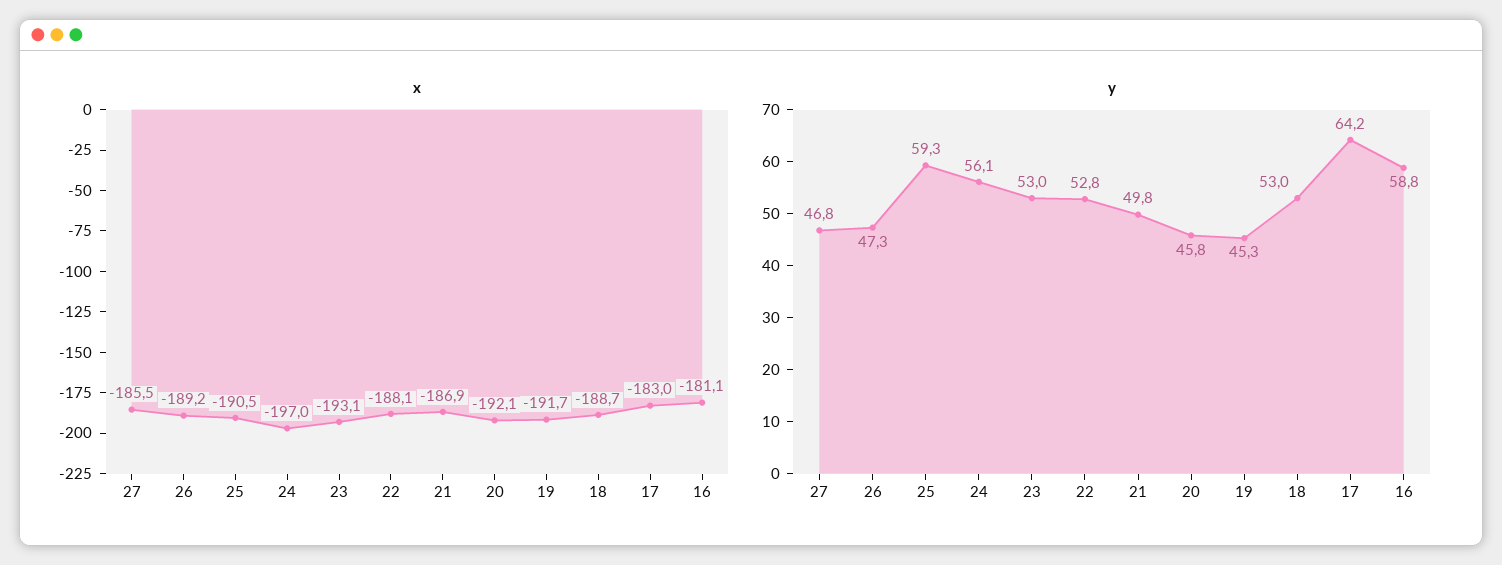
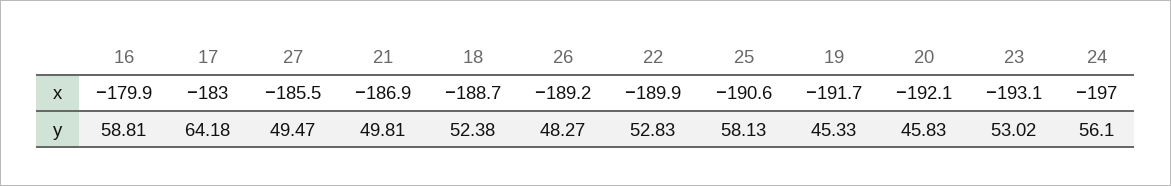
  {
    "x": {
      "27": -185.5,
      "26": -189.2,
-     "25": -190.5,
+     "25": -190.6,
      "24": -197,
      "23": -193.1,
-     "22": -188.1,
+     "22": -189.9,
      "21": -186.9,
      "20": -192.1,
      "19": -191.7,
      "18": -188.7,
      "17": -183,
-     "16": -181.1
+     "16": -179.9
    },
    "y": {
-     "27": 46.8,
+     "27": 49.47,
-     "26": 47.3,
+     "26": 48.27,
-     "25": 59.3,
+     "25": 58.13,
      "24": 56.1,
      "23": 53.02,
      "22": 52.83,
      "21": 49.81,
      "20": 45.83,
      "19": 45.33,
-     "18": 53,
+     "18": 52.38,
      "17": 64.18,
      "16": 58.81
    }
  }

